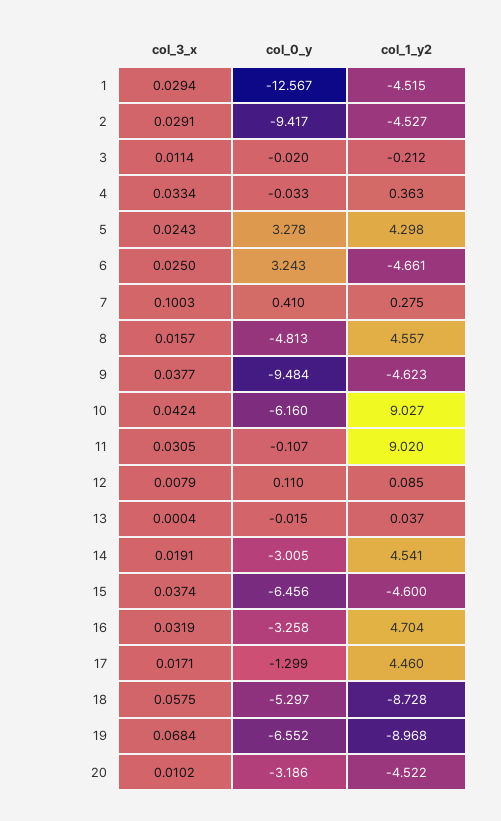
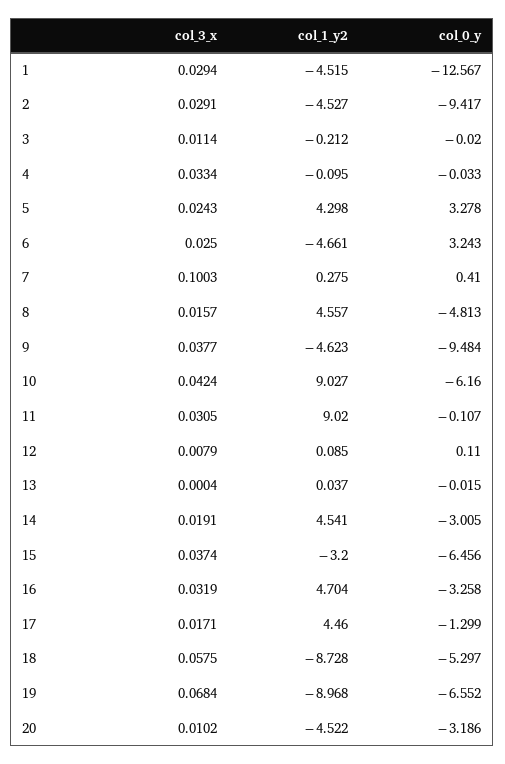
  {
    "col_3_x": {
      "1": 0.0294,
      "2": 0.0291,
      "3": 0.0114,
      "4": 0.0334,
      "5": 0.0243,
      "6": 0.025,
      "7": 0.1003,
      "8": 0.0157,
      "9": 0.0377,
      "10": 0.0424,
      "11": 0.0305,
      "12": 0.0079,
      "13": 0.0004,
      "14": 0.0191,
      "15": 0.0374,
      "16": 0.0319,
      "17": 0.0171,
      "18": 0.0575,
      "19": 0.0684,
      "20": 0.0102
    },
    "col_0_y": {
      "1": -12.567,
      "2": -9.417,
      "3": -0.02,
      "4": -0.033,
      "5": 3.278,
      "6": 3.243,
      "7": 0.41,
      "8": -4.813,
      "9": -9.484,
      "10": -6.16,
      "11": -0.107,
      "12": 0.11,
      "13": -0.015,
      "14": -3.005,
      "15": -6.456,
      "16": -3.258,
      "17": -1.299,
      "18": -5.297,
      "19": -6.552,
      "20": -3.186
    },
    "col_1_y2": {
      "1": -4.515,
      "2": -4.527,
      "3": -0.212,
-     "4": 0.363,
+     "4": -0.095,
      "5": 4.298,
      "6": -4.661,
      "7": 0.275,
      "8": 4.557,
      "9": -4.623,
      "10": 9.027,
      "11": 9.02,
      "12": 0.085,
      "13": 0.037,
      "14": 4.541,
-     "15": -4.6,
+     "15": -3.2,
      "16": 4.704,
      "17": 4.46,
      "18": -8.728,
      "19": -8.968,
      "20": -4.522
    }
  }

